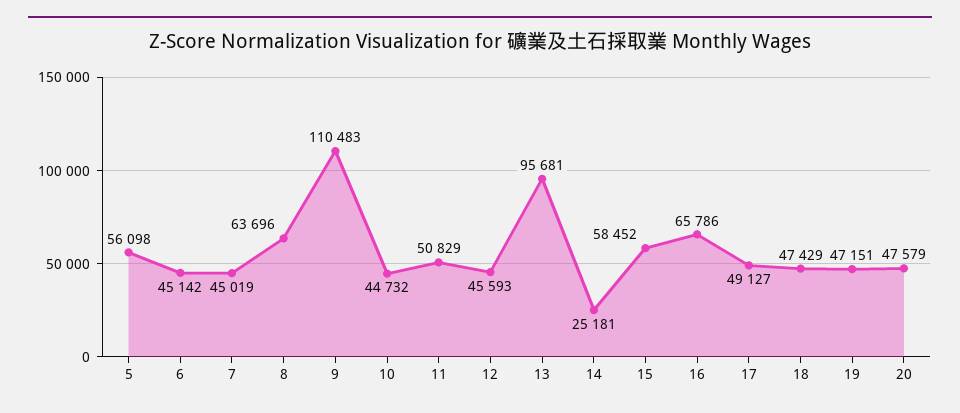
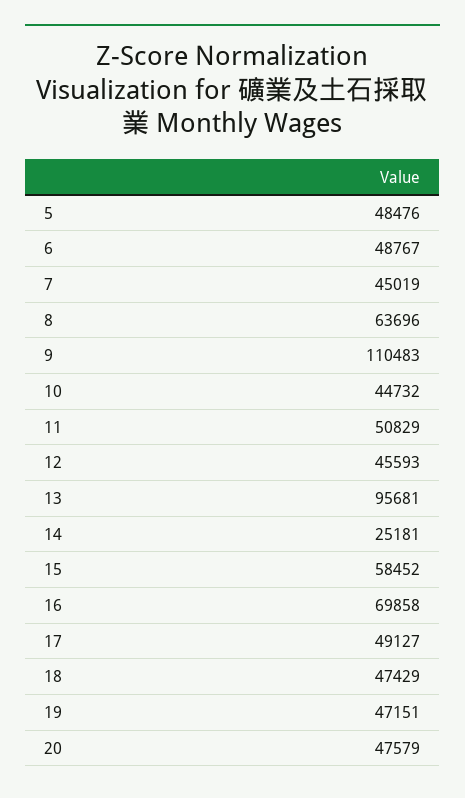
  {
-   "5": 56098,
+   "5": 48476,
-   "6": 45142,
+   "6": 48767,
    "7": 45019,
    "8": 63696,
    "9": 110483,
    "10": 44732,
    "11": 50829,
    "12": 45593,
    "13": 95681,
    "14": 25181,
    "15": 58452,
-   "16": 65786,
+   "16": 69858,
    "17": 49127,
    "18": 47429,
    "19": 47151,
    "20": 47579
  }

